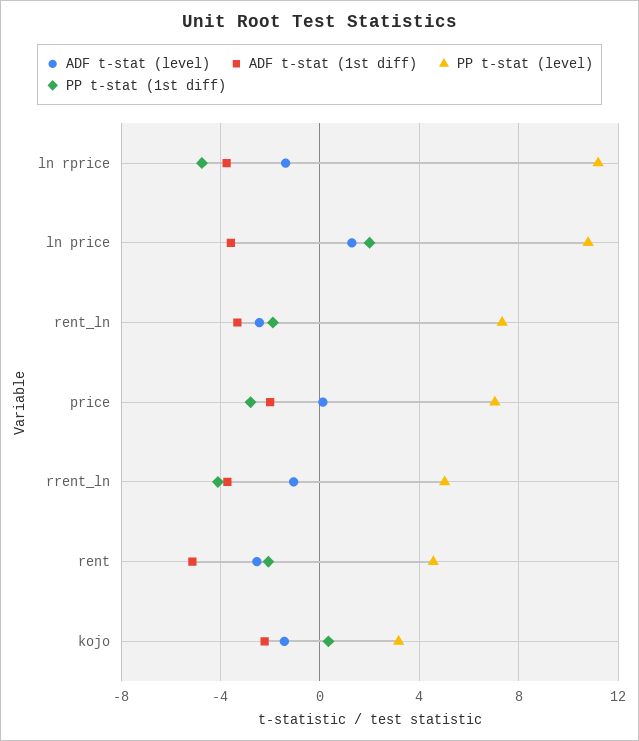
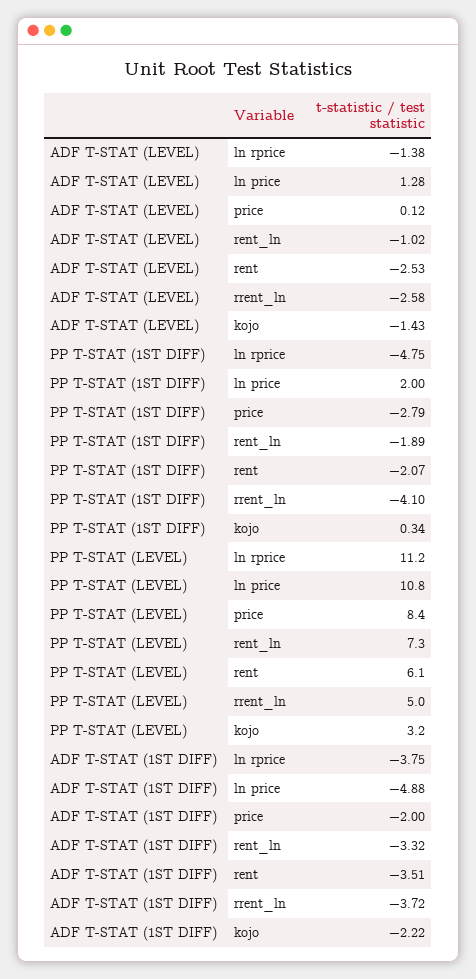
  {
    "ADF t-stat (level)": {
      "ln rprice": -1.38,
      "ln price": 1.28,
-     "rent_ln": -2.5,
+     "rent_ln": -1.02,
      "price": 0.12,
-     "rrent_ln": -1,
+     "rrent_ln": -2.58,
      "rent": -2.53,
      "kojo": -1.43
    },
    "ADF t-stat (1st diff)": {
      "ln rprice": -3.75,
-     "ln price": -3.5,
+     "ln price": -4.88,
      "rent_ln": -3.32,
      "price": -2,
      "rrent_ln": -3.72,
-     "rent": -5,
+     "rent": -3.51,
      "kojo": -2.22
    },
    "PP t-stat (level)": {
      "ln rprice": 11.2,
      "ln price": 10.8,
      "rent_ln": 7.3,
-     "price": 7,
+     "price": 8.4,
      "rrent_ln": 5,
-     "rent": 4.5,
+     "rent": 6.1,
      "kojo": 3.2
    },
    "PP t-stat (1st diff)": {
      "ln rprice": -4.75,
      "ln price": 2,
      "rent_ln": -1.89,
      "price": -2.79,
      "rrent_ln": -4.1,
      "rent": -2.07,
      "kojo": 0.34
    }
  }

